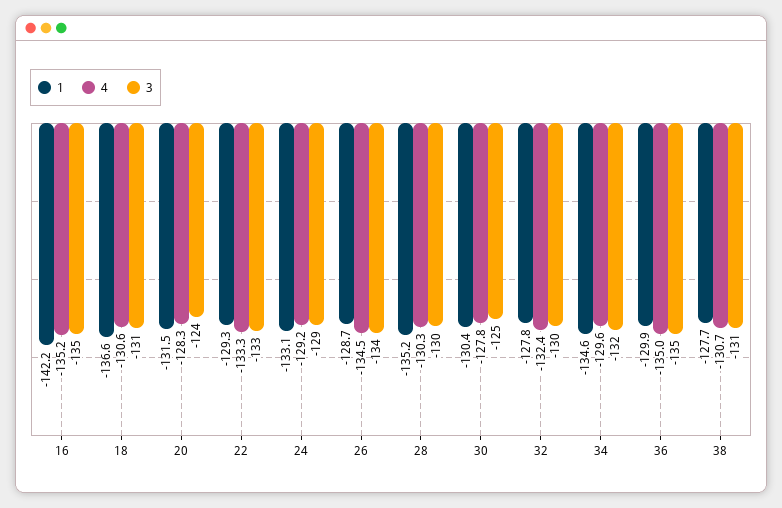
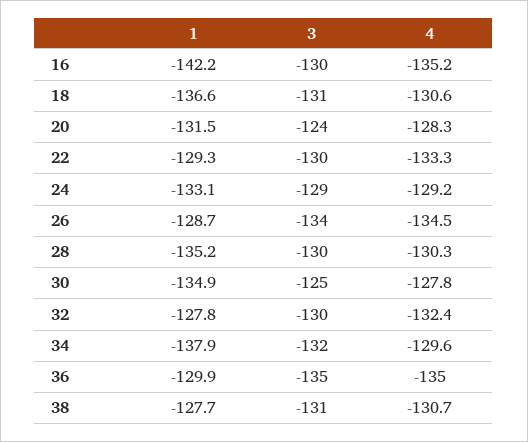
  {
    "1": {
      "16": -142.2,
      "18": -136.6,
      "20": -131.5,
      "22": -129.3,
      "24": -133.1,
      "26": -128.7,
      "28": -135.2,
-     "30": -130.4,
+     "30": -134.9,
      "32": -127.8,
-     "34": -134.6,
+     "34": -137.9,
      "36": -129.9,
      "38": -127.7
    },
    "4": {
      "16": -135.2,
      "18": -130.6,
      "20": -128.3,
      "22": -133.3,
      "24": -129.2,
      "26": -134.5,
      "28": -130.3,
      "30": -127.8,
      "32": -132.4,
      "34": -129.6,
      "36": -135,
      "38": -130.7
    },
    "3": {
-     "16": -135,
+     "16": -130,
      "18": -131,
      "20": -124,
-     "22": -133,
+     "22": -130,
      "24": -129,
      "26": -134,
      "28": -130,
      "30": -125,
      "32": -130,
      "34": -132,
      "36": -135,
      "38": -131
    }
  }

